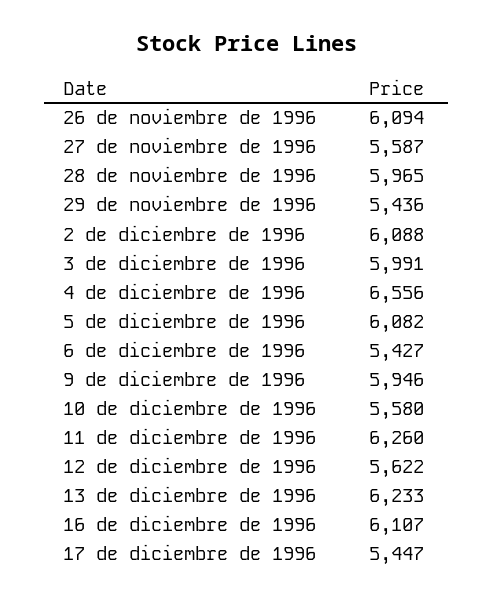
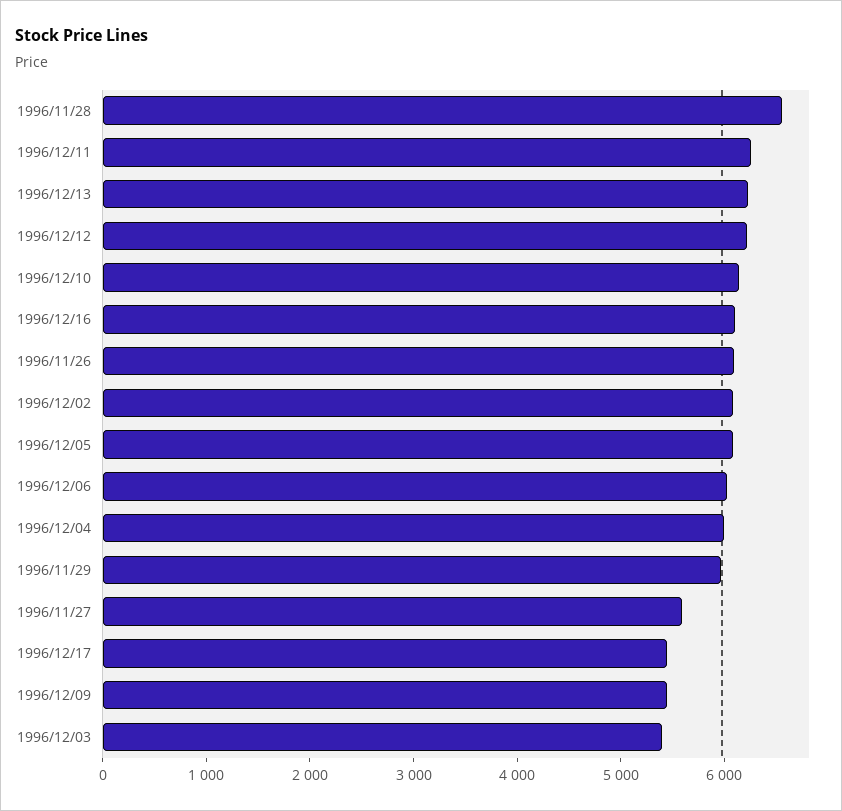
  {
    "26 de noviembre de 1996": 6094,
    "27 de noviembre de 1996": 5587,
-   "28 de noviembre de 1996": 5965,
+   "28 de noviembre de 1996": 6600,
-   "29 de noviembre de 1996": 5436,
+   "29 de noviembre de 1996": 6000,
    "2 de diciembre de 1996": 6088,
-   "3 de diciembre de 1996": 5991,
+   "3 de diciembre de 1996": 5400,
-   "4 de diciembre de 1996": 6556,
+   "4 de diciembre de 1996": 6000,
    "5 de diciembre de 1996": 6082,
-   "6 de diciembre de 1996": 5427,
+   "6 de diciembre de 1996": 6000,
-   "9 de diciembre de 1996": 5946,
+   "9 de diciembre de 1996": 5400,
-   "10 de diciembre de 1996": 5580,
+   "10 de diciembre de 1996": 6200,
    "11 de diciembre de 1996": 6260,
-   "12 de diciembre de 1996": 5622,
+   "12 de diciembre de 1996": 6200,
    "13 de diciembre de 1996": 6233,
    "16 de diciembre de 1996": 6107,
    "17 de diciembre de 1996": 5447
  }

